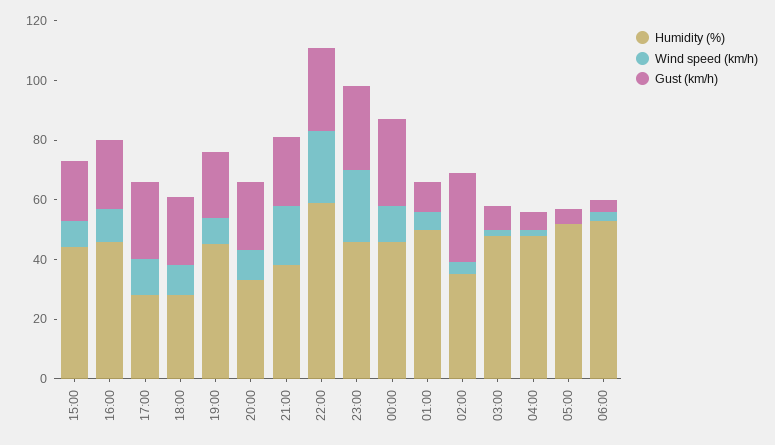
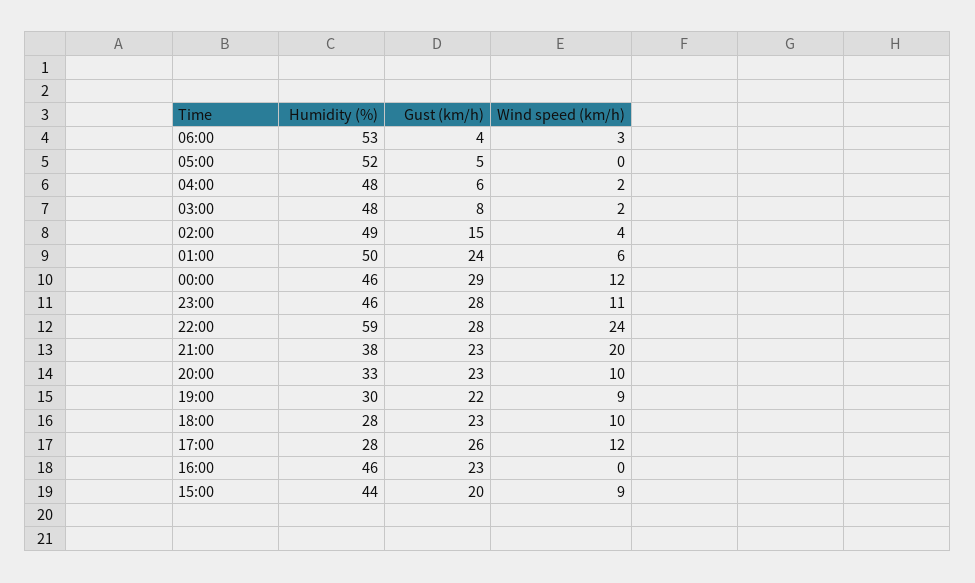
  {
    "Humidity (%)": {
      "15:00": 44,
      "16:00": 46,
      "17:00": 28,
      "18:00": 28,
-     "19:00": 45,
+     "19:00": 30,
      "20:00": 33,
      "21:00": 38,
      "22:00": 59,
      "23:00": 46,
      "00:00": 46,
      "01:00": 50,
-     "02:00": 35,
+     "02:00": 49,
      "03:00": 48,
      "04:00": 48,
      "05:00": 52,
      "06:00": 53
    },
    "Wind speed (km/h)": {
      "15:00": 9,
-     "16:00": 10,
+     "16:00": 0,
      "17:00": 12,
      "18:00": 10,
      "19:00": 9,
      "20:00": 10,
      "21:00": 20,
      "22:00": 24,
-     "23:00": 25,
+     "23:00": 11,
      "00:00": 12,
      "01:00": 6,
      "02:00": 4,
      "03:00": 2,
      "04:00": 2,
      "05:00": 0,
      "06:00": 3
    },
    "Gust (km/h)": {
      "15:00": 20,
      "16:00": 23,
      "17:00": 26,
      "18:00": 23,
      "19:00": 22,
      "20:00": 23,
      "21:00": 23,
      "22:00": 28,
      "23:00": 28,
      "00:00": 29,
-     "01:00": 10,
+     "01:00": 24,
-     "02:00": 30,
+     "02:00": 15,
      "03:00": 8,
      "04:00": 6,
      "05:00": 5,
      "06:00": 4
    }
  }

